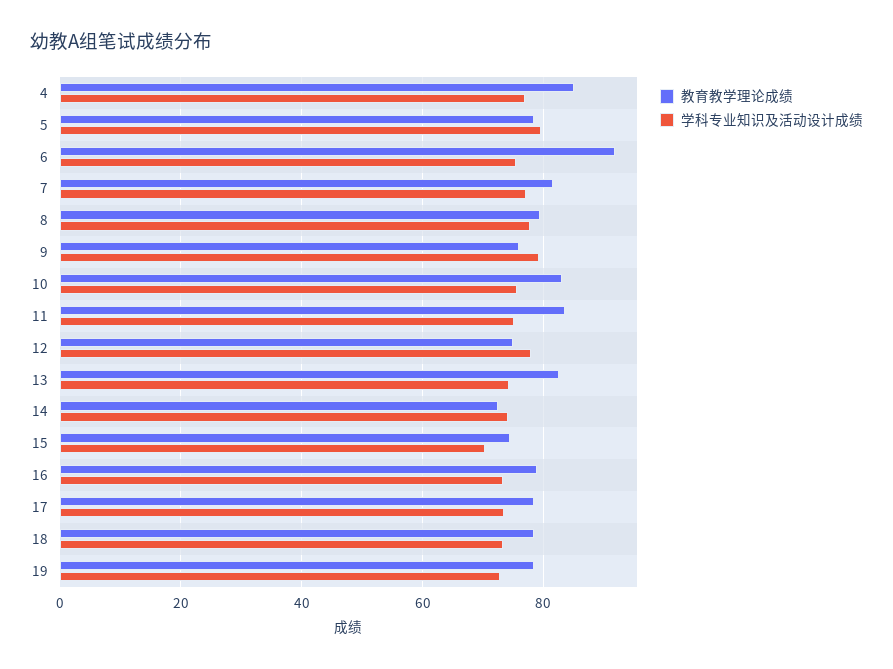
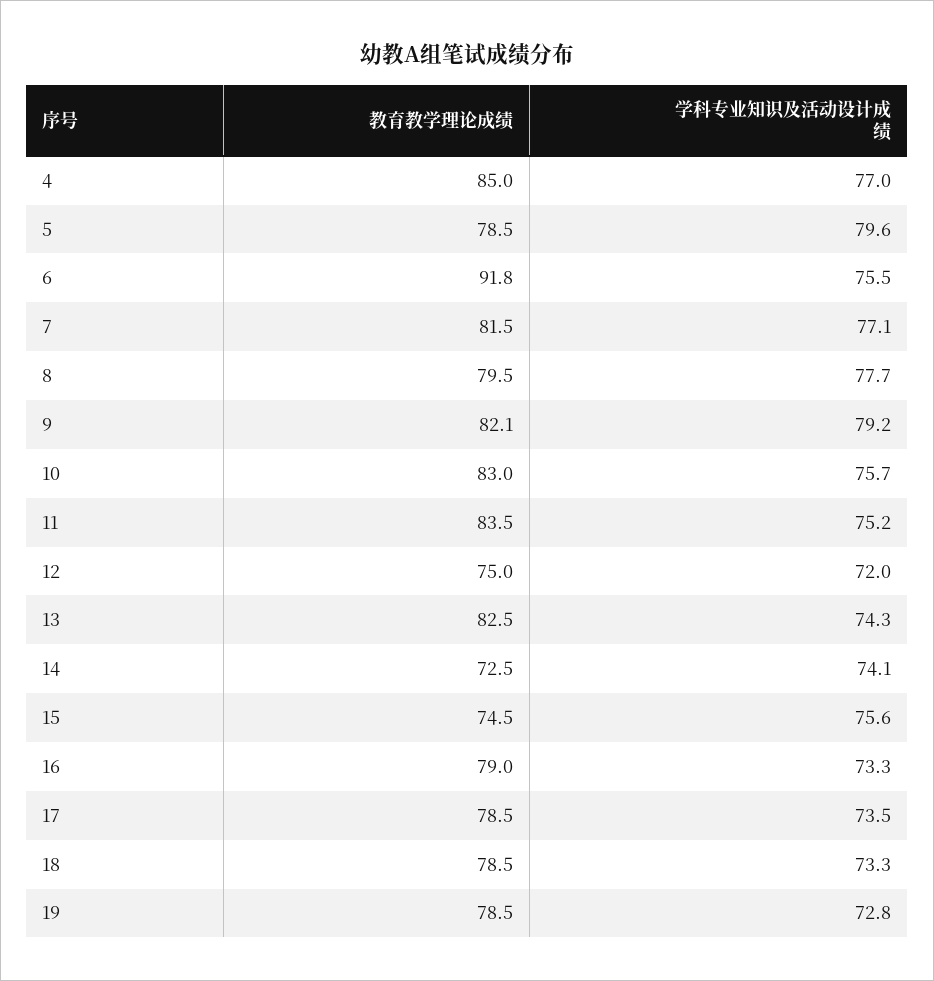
  {
    "教育教学理论成绩": {
      "4": 85,
      "5": 78.5,
      "6": 91.8,
      "7": 81.5,
      "8": 79.5,
-     "9": 76,
+     "9": 82.1,
      "10": 83,
      "11": 83.5,
      "12": 75,
      "13": 82.5,
      "14": 72.5,
      "15": 74.5,
      "16": 79,
      "17": 78.5,
      "18": 78.5,
      "19": 78.5
    },
    "学科专业知识及活动设计成绩": {
      "4": 77,
      "5": 79.6,
      "6": 75.5,
      "7": 77.1,
      "8": 77.7,
      "9": 79.2,
      "10": 75.7,
      "11": 75.2,
-     "12": 78,
+     "12": 72,
      "13": 74.3,
      "14": 74.1,
-     "15": 70,
+     "15": 75.6,
      "16": 73.3,
      "17": 73.5,
      "18": 73.3,
      "19": 72.8
    }
  }

